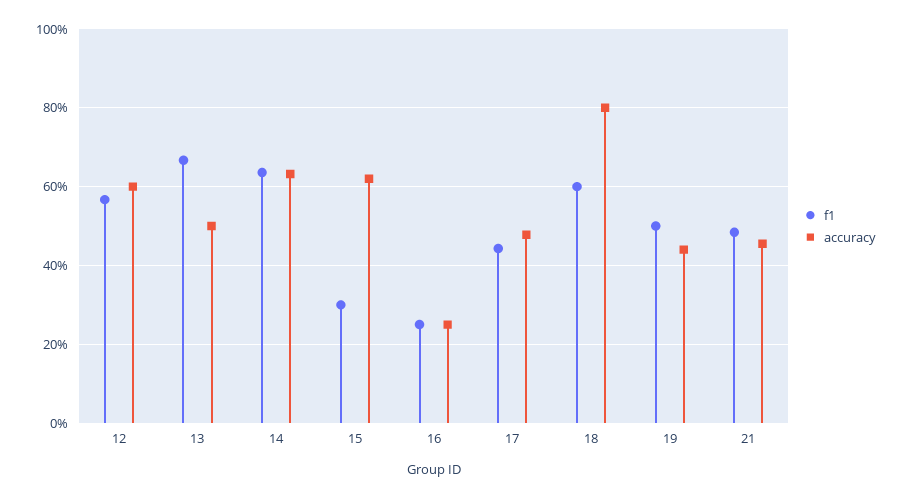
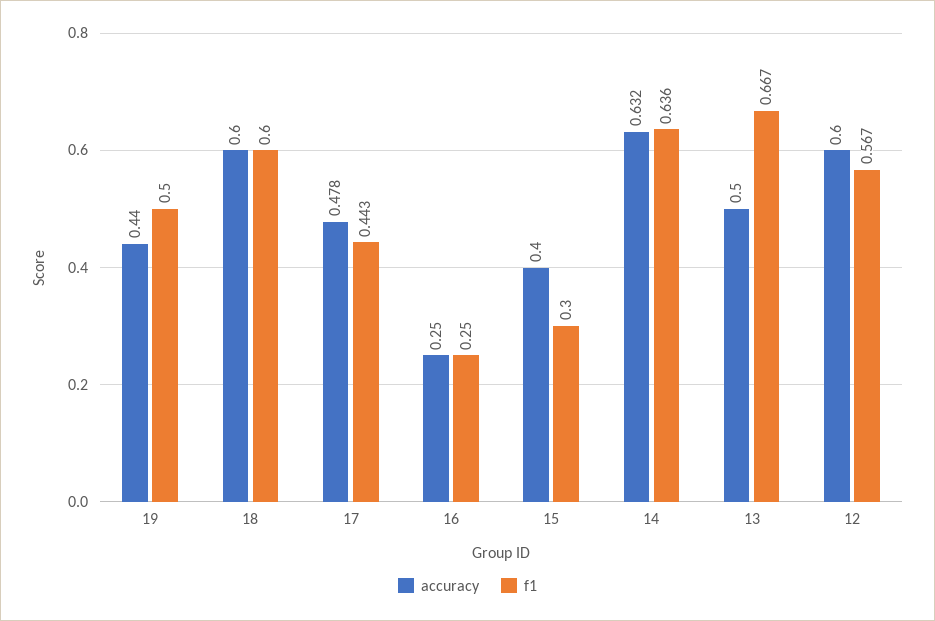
  {
    "f1": {
      "12": 0.567,
      "13": 0.667,
      "14": 0.636,
      "15": 0.3,
      "16": 0.25,
      "17": 0.443,
      "18": 0.6,
-     "19": 0.5,
+     "19": 0.5
-     "21": 0.48
    },
    "accuracy": {
      "12": 0.6,
      "13": 0.5,
      "14": 0.632,
-     "15": 0.62,
+     "15": 0.4,
      "16": 0.25,
      "17": 0.478,
-     "18": 0.8,
+     "18": 0.6,
-     "19": 0.44,
+     "19": 0.44
-     "21": 0.46
    }
  }

